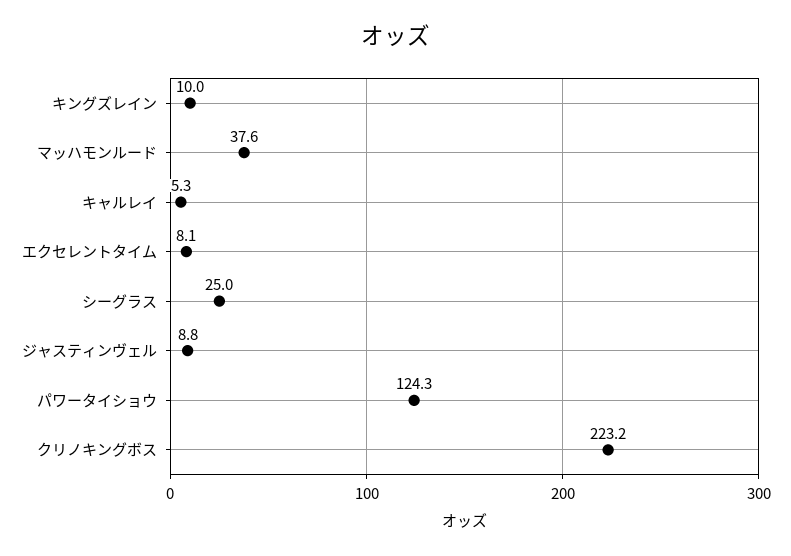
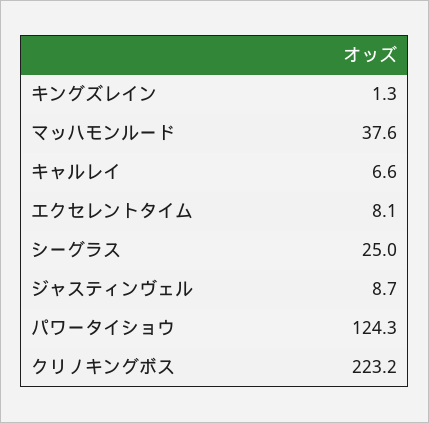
  {
-   "キングズレイン": 10,
+   "キングズレイン": 1.3,
    "マッハモンルード": 37.6,
-   "キャルレイ": 5.3,
+   "キャルレイ": 6.6,
    "エクセレントタイム": 8.1,
    "シーグラス": 25,
-   "ジャスティンヴェル": 8.8,
+   "ジャスティンヴェル": 8.7,
    "パワータイショウ": 124.3,
    "クリノキングボス": 223.2
  }

